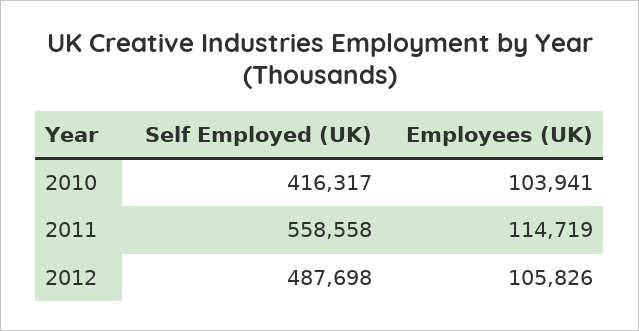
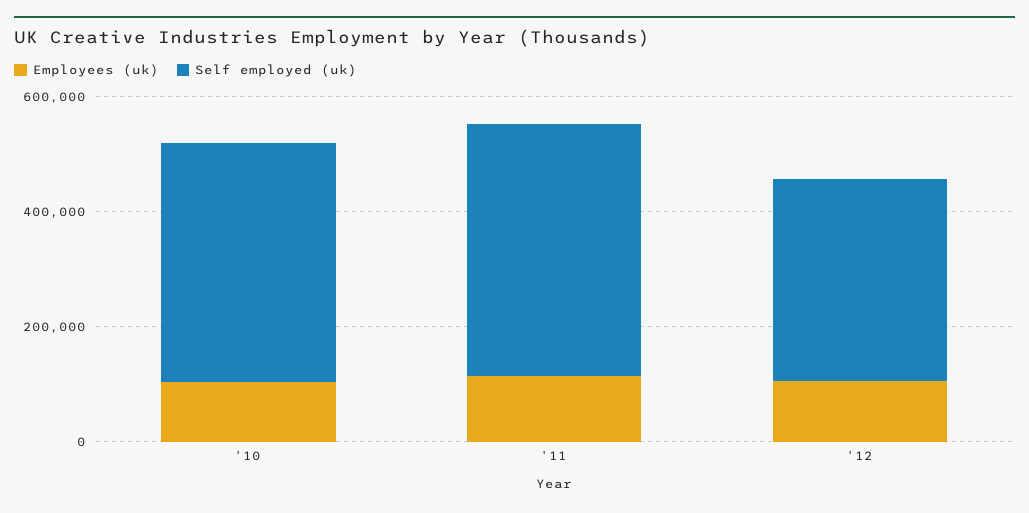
  {
    "Self Employed (UK)": {
      "2010": 416317,
-     "2011": 558558,
+     "2011": 450000,
-     "2012": 487698
+     "2012": 350000
    },
    "Employees (UK)": {
      "2010": 103941,
      "2011": 114719,
      "2012": 105826
    }
  }

